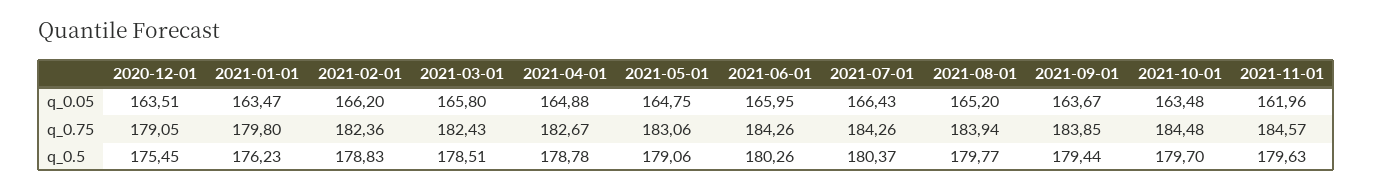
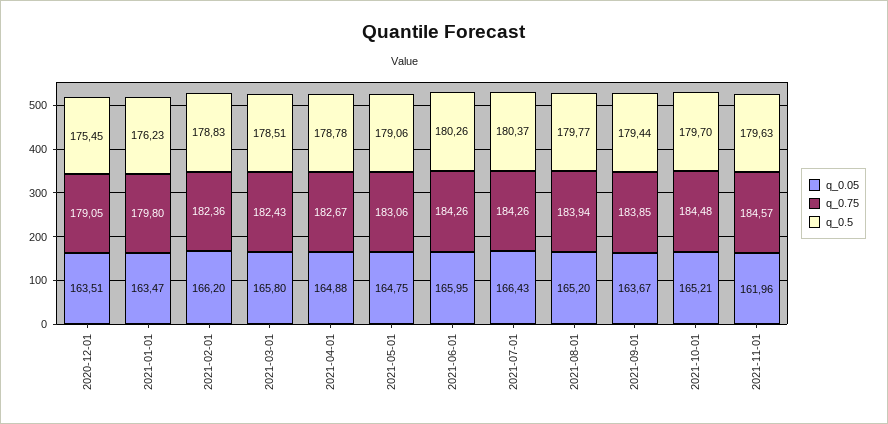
  {
    "q_0.05": {
      "2020-12-01": 163.51,
      "2021-01-01": 163.47,
      "2021-02-01": 166.2,
      "2021-03-01": 165.8,
      "2021-04-01": 164.88,
      "2021-05-01": 164.75,
      "2021-06-01": 165.95,
      "2021-07-01": 166.43,
      "2021-08-01": 165.2,
      "2021-09-01": 163.67,
-     "2021-10-01": 163.48,
+     "2021-10-01": 165.21,
      "2021-11-01": 161.96
    },
    "q_0.75": {
      "2020-12-01": 179.05,
      "2021-01-01": 179.8,
      "2021-02-01": 182.36,
      "2021-03-01": 182.43,
      "2021-04-01": 182.67,
      "2021-05-01": 183.06,
      "2021-06-01": 184.26,
      "2021-07-01": 184.26,
      "2021-08-01": 183.94,
      "2021-09-01": 183.85,
      "2021-10-01": 184.48,
      "2021-11-01": 184.57
    },
    "q_0.5": {
      "2020-12-01": 175.45,
      "2021-01-01": 176.23,
      "2021-02-01": 178.83,
      "2021-03-01": 178.51,
      "2021-04-01": 178.78,
      "2021-05-01": 179.06,
      "2021-06-01": 180.26,
      "2021-07-01": 180.37,
      "2021-08-01": 179.77,
      "2021-09-01": 179.44,
      "2021-10-01": 179.7,
      "2021-11-01": 179.63
    }
  }

